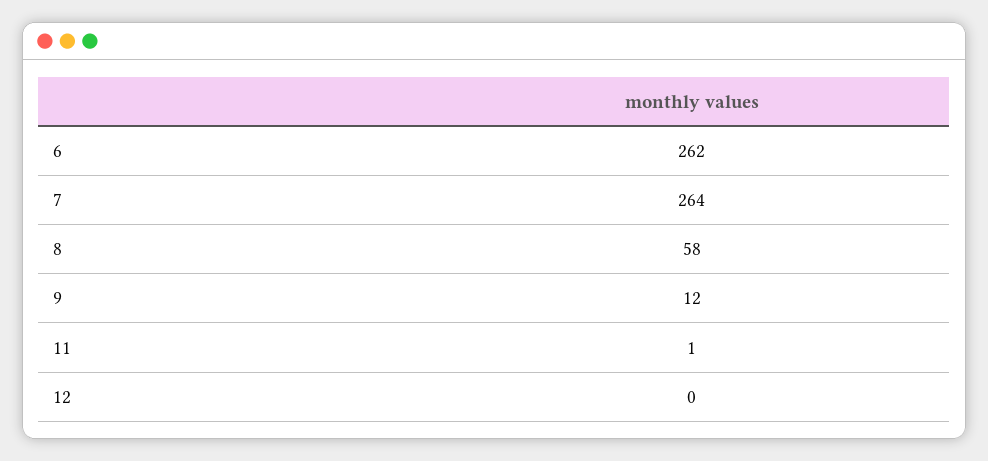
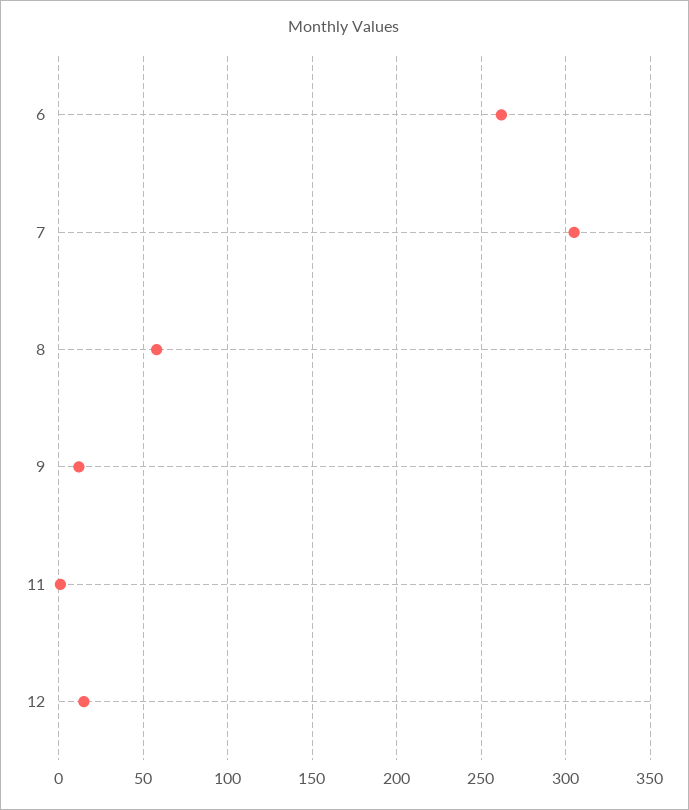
  {
    "6": 262,
-   "7": 264,
+   "7": 305,
    "8": 58,
    "9": 12,
    "11": 1,
-   "12": 0
+   "12": 15
  }

